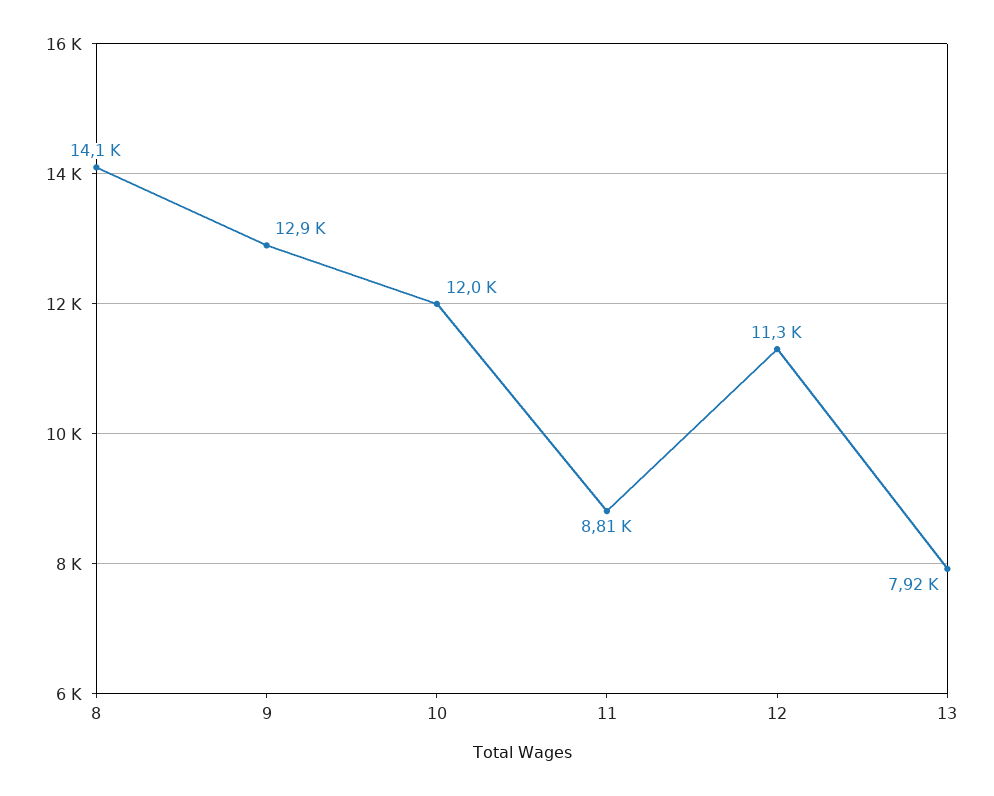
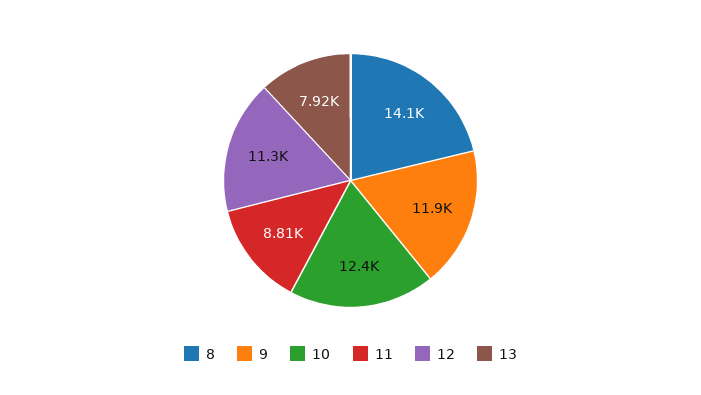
  {
    "8": 14100,
-   "9": 12900,
+   "9": 11900,
-   "10": 12000,
+   "10": 12400,
    "11": 8810,
    "12": 11300,
    "13": 7920
  }

